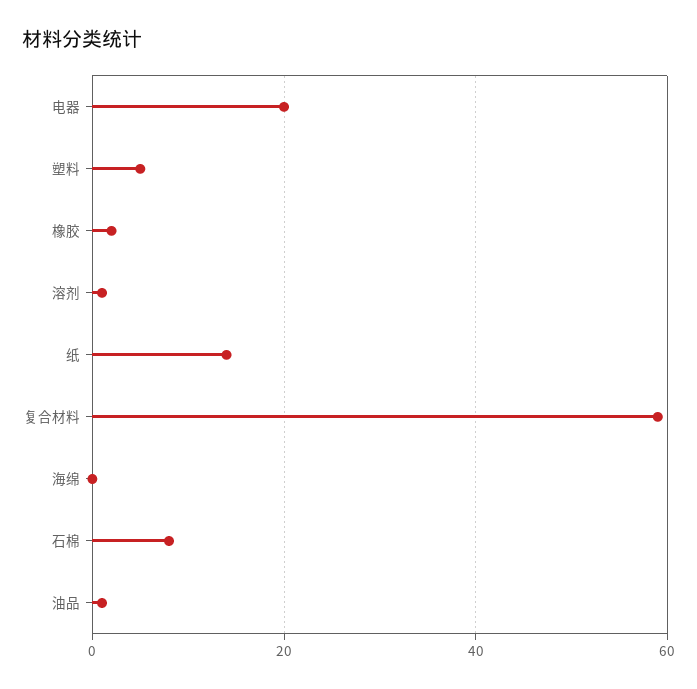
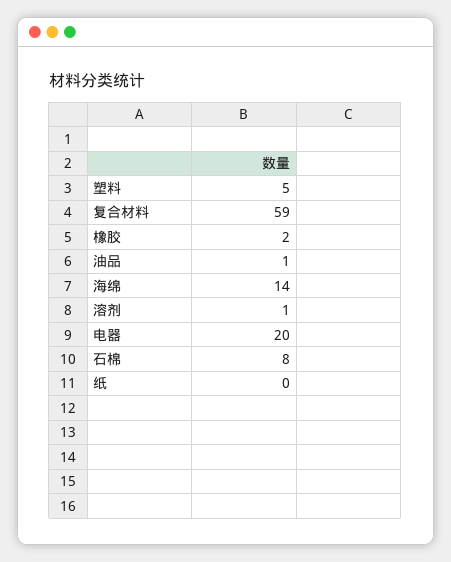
  {
    "电器": 20,
    "塑料": 5,
    "橡胶": 2,
    "溶剂": 1,
-   "纸": 15,
+   "纸": 0,
    "复合材料": 59,
-   "海绵": 0,
+   "海绵": 14,
    "石棉": 8,
    "油品": 1
  }

